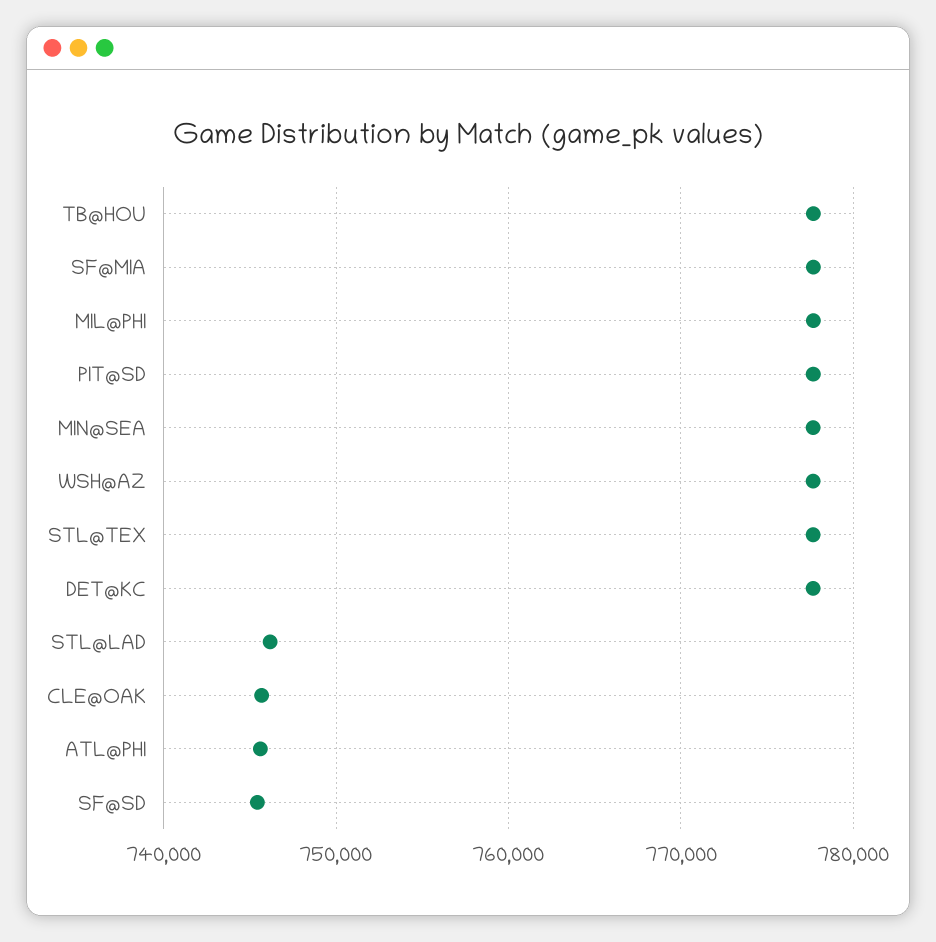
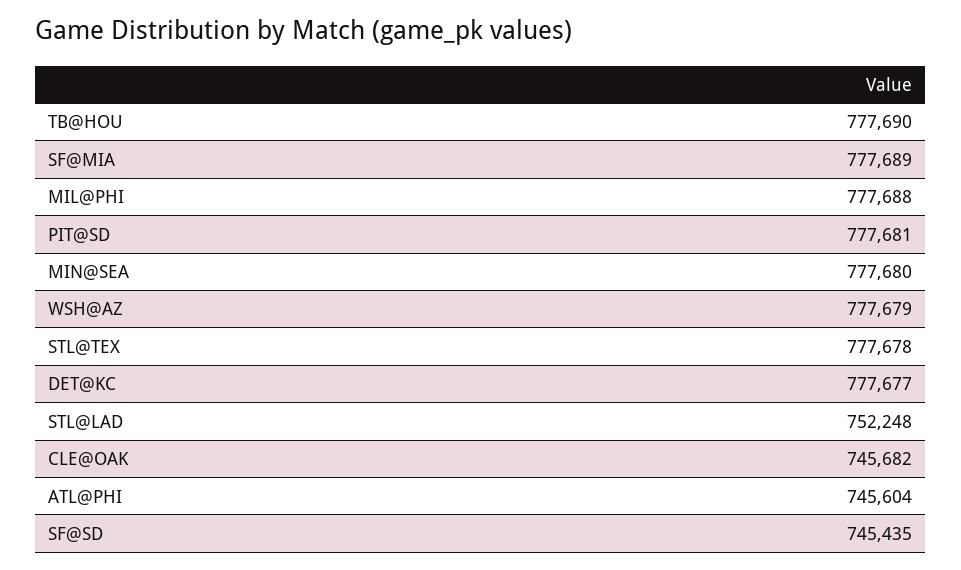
  {
    "TB@HOU": 777690,
    "SF@MIA": 777689,
    "MIL@PHI": 777688,
    "PIT@SD": 777681,
    "MIN@SEA": 777680,
    "WSH@AZ": 777679,
    "STL@TEX": 777678,
    "DET@KC": 777677,
-   "STL@LAD": 746000,
+   "STL@LAD": 752248,
    "CLE@OAK": 745682,
    "ATL@PHI": 745604,
    "SF@SD": 745435
  }

